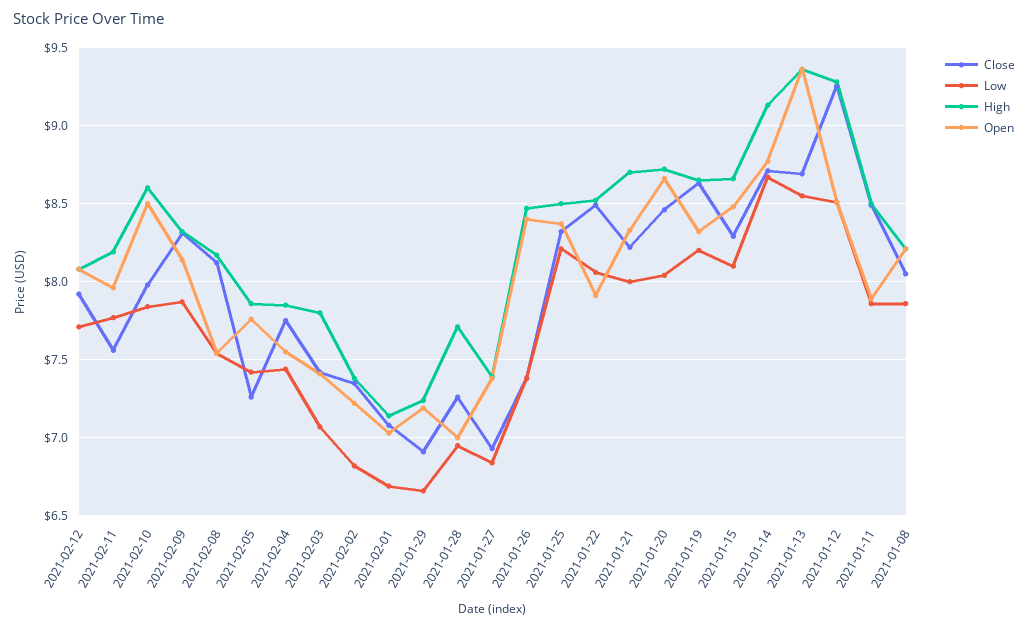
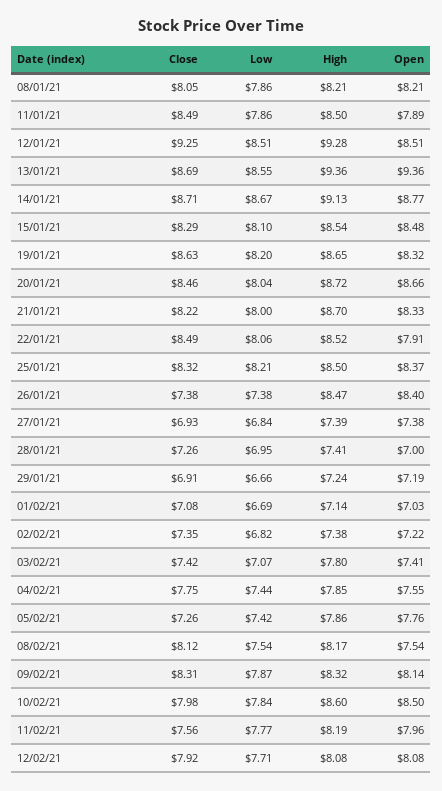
  {
    "Close": {
      "2021-02-12": 7.92,
      "2021-02-11": 7.56,
      "2021-02-10": 7.98,
      "2021-02-09": 8.31,
      "2021-02-08": 8.12,
      "2021-02-05": 7.26,
      "2021-02-04": 7.75,
      "2021-02-03": 7.42,
      "2021-02-02": 7.35,
      "2021-02-01": 7.08,
      "2021-01-29": 6.91,
      "2021-01-28": 7.26,
      "2021-01-27": 6.93,
      "2021-01-26": 7.38,
      "2021-01-25": 8.32,
      "2021-01-22": 8.49,
      "2021-01-21": 8.22,
      "2021-01-20": 8.46,
      "2021-01-19": 8.63,
      "2021-01-15": 8.29,
      "2021-01-14": 8.71,
      "2021-01-13": 8.69,
      "2021-01-12": 9.25,
      "2021-01-11": 8.49,
      "2021-01-08": 8.05
    },
    "Low": {
      "2021-02-12": 7.71,
      "2021-02-11": 7.77,
      "2021-02-10": 7.84,
      "2021-02-09": 7.87,
      "2021-02-08": 7.54,
      "2021-02-05": 7.42,
      "2021-02-04": 7.44,
      "2021-02-03": 7.07,
      "2021-02-02": 6.82,
      "2021-02-01": 6.69,
      "2021-01-29": 6.66,
      "2021-01-28": 6.95,
      "2021-01-27": 6.84,
      "2021-01-26": 7.38,
      "2021-01-25": 8.21,
      "2021-01-22": 8.06,
      "2021-01-21": 8,
      "2021-01-20": 8.04,
      "2021-01-19": 8.2,
      "2021-01-15": 8.1,
      "2021-01-14": 8.67,
      "2021-01-13": 8.55,
      "2021-01-12": 8.51,
      "2021-01-11": 7.86,
      "2021-01-08": 7.86
    },
    "High": {
      "2021-02-12": 8.08,
      "2021-02-11": 8.19,
      "2021-02-10": 8.6,
      "2021-02-09": 8.32,
      "2021-02-08": 8.17,
      "2021-02-05": 7.86,
      "2021-02-04": 7.85,
      "2021-02-03": 7.8,
      "2021-02-02": 7.38,
      "2021-02-01": 7.14,
      "2021-01-29": 7.24,
-     "2021-01-28": 7.7,
+     "2021-01-28": 7.41,
      "2021-01-27": 7.39,
      "2021-01-26": 8.47,
      "2021-01-25": 8.5,
      "2021-01-22": 8.52,
      "2021-01-21": 8.7,
      "2021-01-20": 8.72,
      "2021-01-19": 8.65,
-     "2021-01-15": 8.65,
+     "2021-01-15": 8.54,
      "2021-01-14": 9.13,
      "2021-01-13": 9.36,
      "2021-01-12": 9.28,
      "2021-01-11": 8.5,
      "2021-01-08": 8.21
    },
    "Open": {
      "2021-02-12": 8.08,
      "2021-02-11": 7.96,
      "2021-02-10": 8.5,
      "2021-02-09": 8.14,
      "2021-02-08": 7.54,
      "2021-02-05": 7.76,
      "2021-02-04": 7.55,
      "2021-02-03": 7.41,
      "2021-02-02": 7.22,
      "2021-02-01": 7.03,
      "2021-01-29": 7.19,
      "2021-01-28": 7,
      "2021-01-27": 7.38,
      "2021-01-26": 8.4,
      "2021-01-25": 8.37,
      "2021-01-22": 7.91,
      "2021-01-21": 8.33,
      "2021-01-20": 8.66,
      "2021-01-19": 8.32,
      "2021-01-15": 8.48,
      "2021-01-14": 8.77,
      "2021-01-13": 9.36,
      "2021-01-12": 8.51,
      "2021-01-11": 7.89,
      "2021-01-08": 8.21
    }
  }

